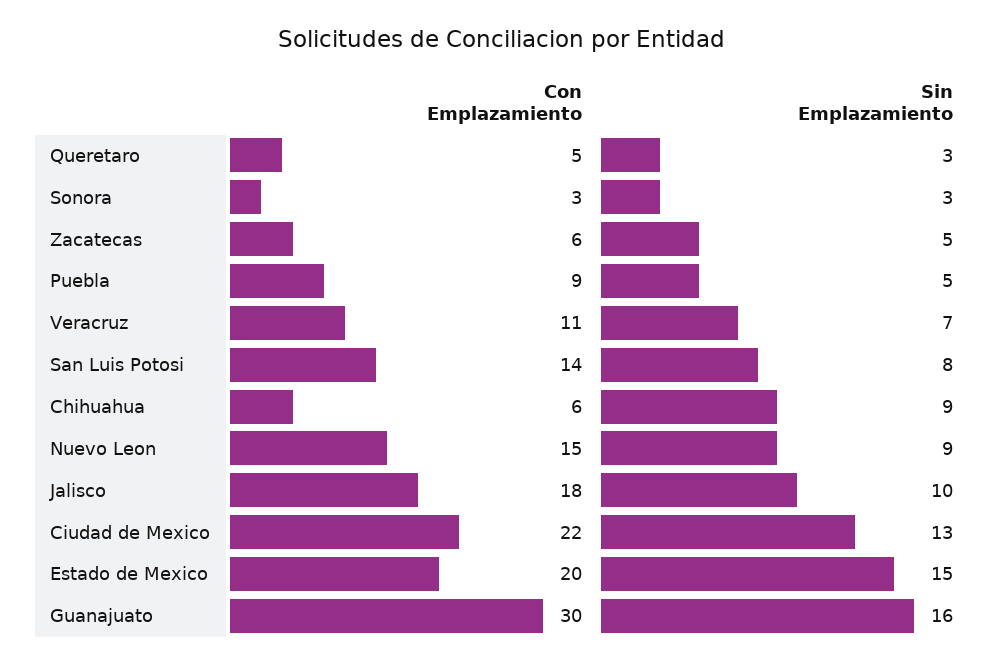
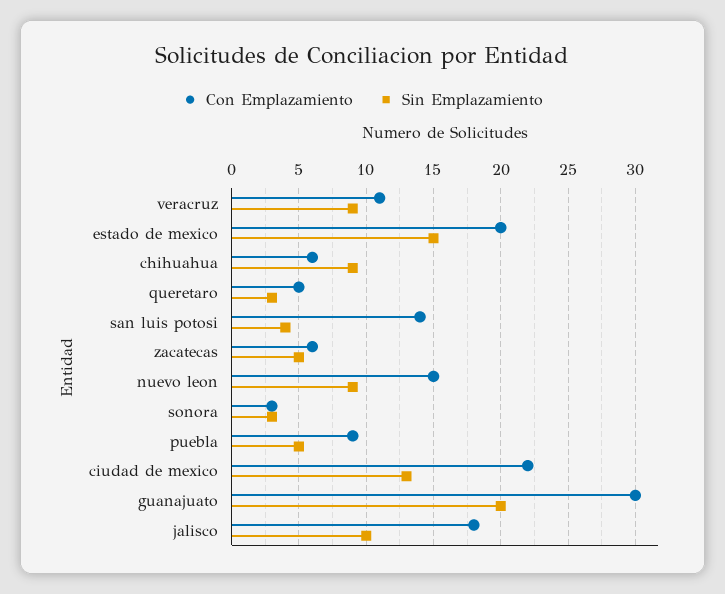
  {
    "Con Emplazamiento": {
      "Queretaro": 5,
      "Sonora": 3,
      "Zacatecas": 6,
      "Puebla": 9,
      "Veracruz": 11,
      "San Luis Potosi": 14,
      "Chihuahua": 6,
      "Nuevo Leon": 15,
      "Jalisco": 18,
      "Ciudad de Mexico": 22,
      "Estado de Mexico": 20,
      "Guanajuato": 30
    },
    "Sin Emplazamiento": {
      "Queretaro": 3,
      "Sonora": 3,
      "Zacatecas": 5,
      "Puebla": 5,
-     "Veracruz": 7,
+     "Veracruz": 9,
-     "San Luis Potosi": 8,
+     "San Luis Potosi": 4,
      "Chihuahua": 9,
      "Nuevo Leon": 9,
      "Jalisco": 10,
      "Ciudad de Mexico": 13,
      "Estado de Mexico": 15,
-     "Guanajuato": 16
+     "Guanajuato": 20
    }
  }

